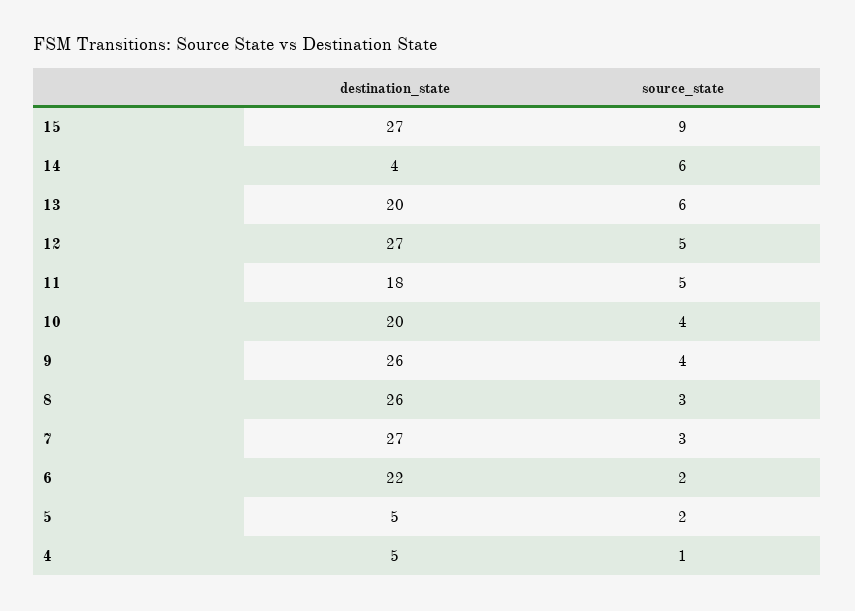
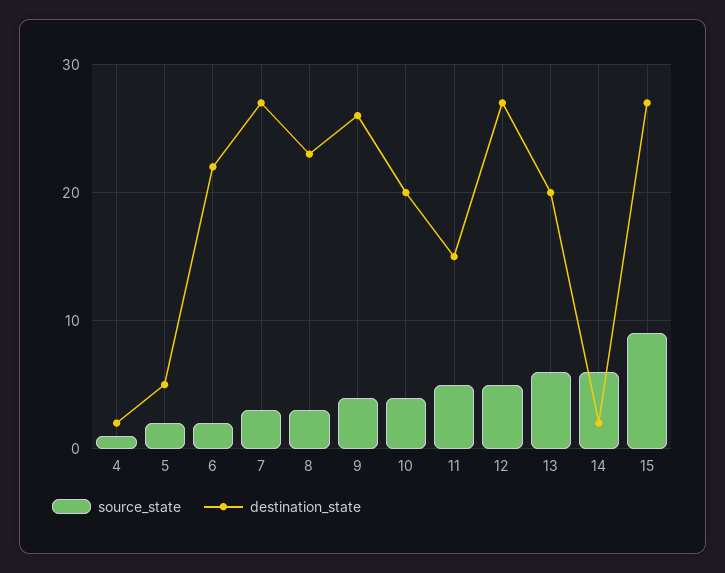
  {
    "destination_state": {
      "15": 27,
-     "14": 4,
+     "14": 2,
      "13": 20,
      "12": 27,
-     "11": 18,
+     "11": 15,
      "10": 20,
      "9": 26,
-     "8": 26,
+     "8": 23,
      "7": 27,
      "6": 22,
      "5": 5,
-     "4": 5
+     "4": 2
    },
    "source_state": {
      "15": 9,
      "14": 6,
      "13": 6,
      "12": 5,
      "11": 5,
      "10": 4,
      "9": 4,
      "8": 3,
      "7": 3,
      "6": 2,
      "5": 2,
      "4": 1
    }
  }

